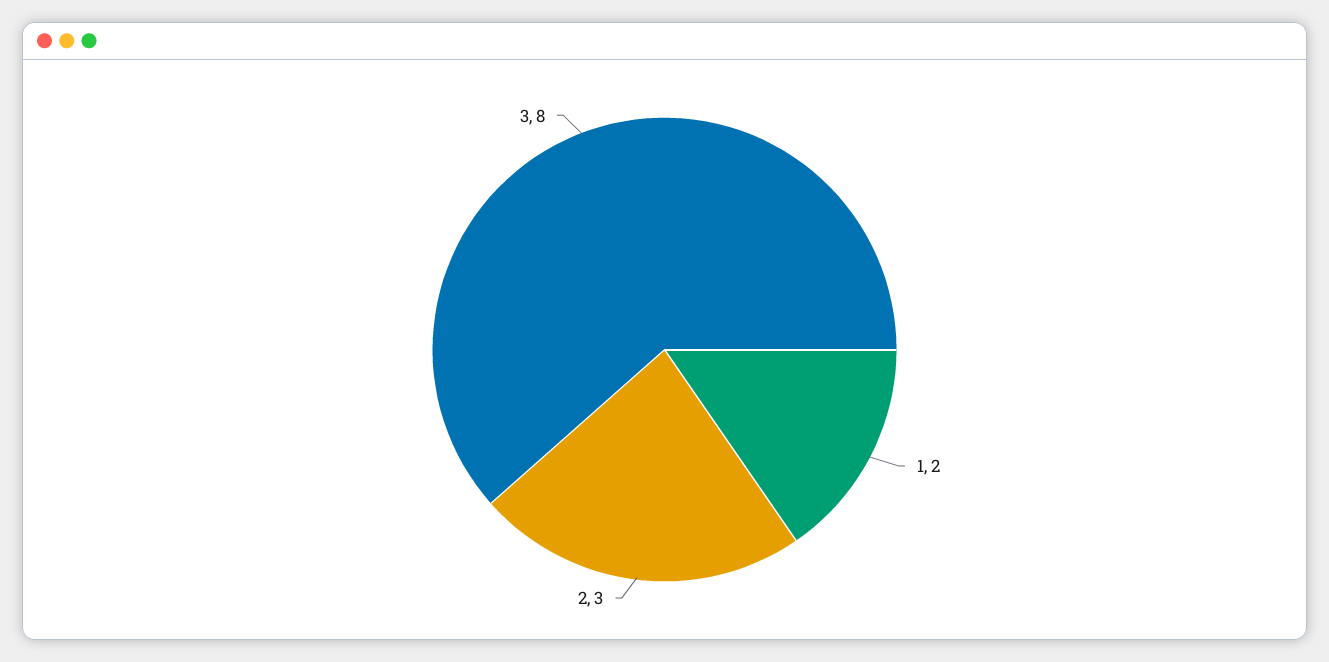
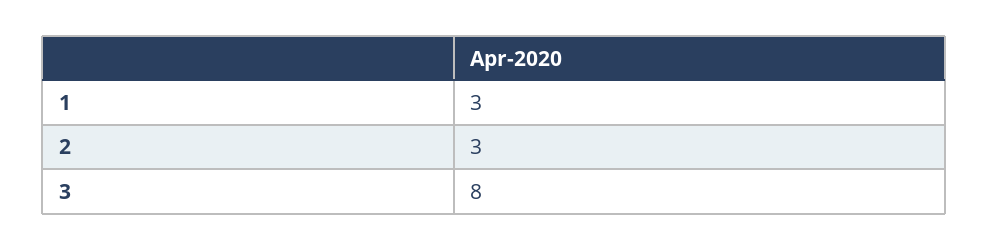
  {
-   "1": 2,
+   "1": 3,
    "2": 3,
    "3": 8
  }

